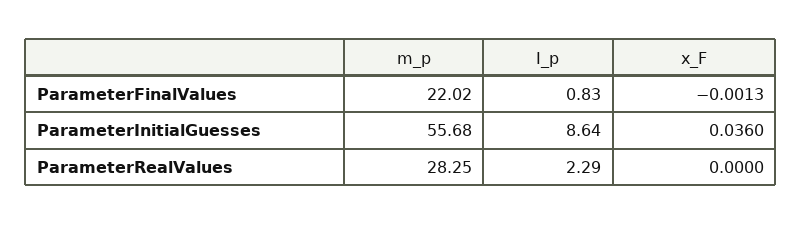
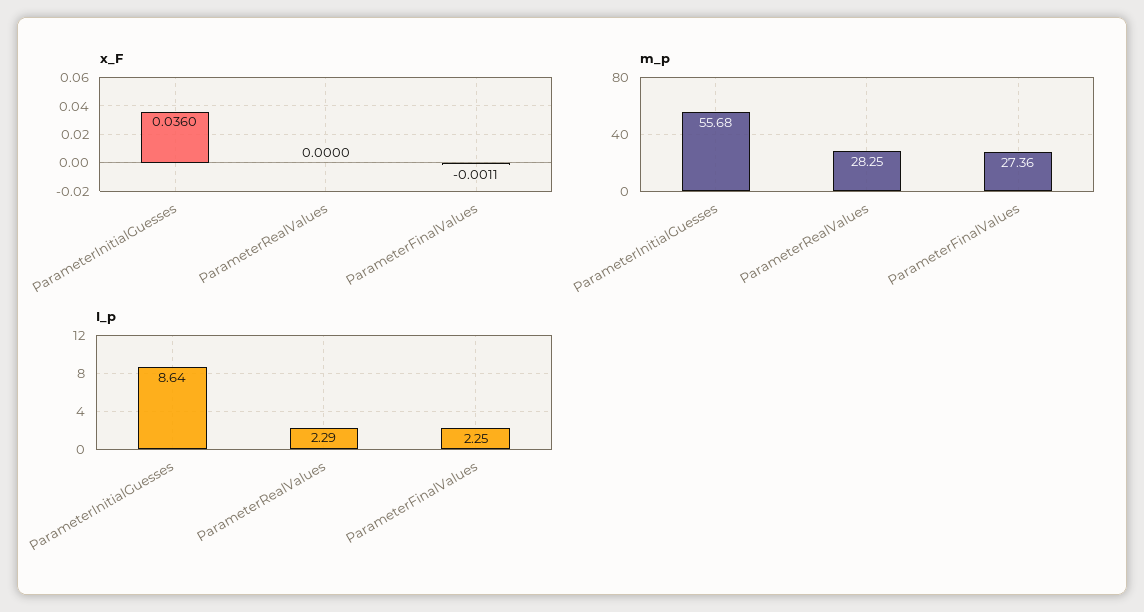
  {
    "m_p": {
-     "ParameterFinalValues": 22.02,
+     "ParameterFinalValues": 27.36,
      "ParameterInitialGuesses": 55.68,
      "ParameterRealValues": 28.25
    },
    "I_p": {
-     "ParameterFinalValues": 0.83,
+     "ParameterFinalValues": 2.25,
      "ParameterInitialGuesses": 8.64,
      "ParameterRealValues": 2.29
    },
    "x_F": {
-     "ParameterFinalValues": -0.0013,
+     "ParameterFinalValues": -0.0011,
      "ParameterInitialGuesses": 0.036,
      "ParameterRealValues": 0
    }
  }

